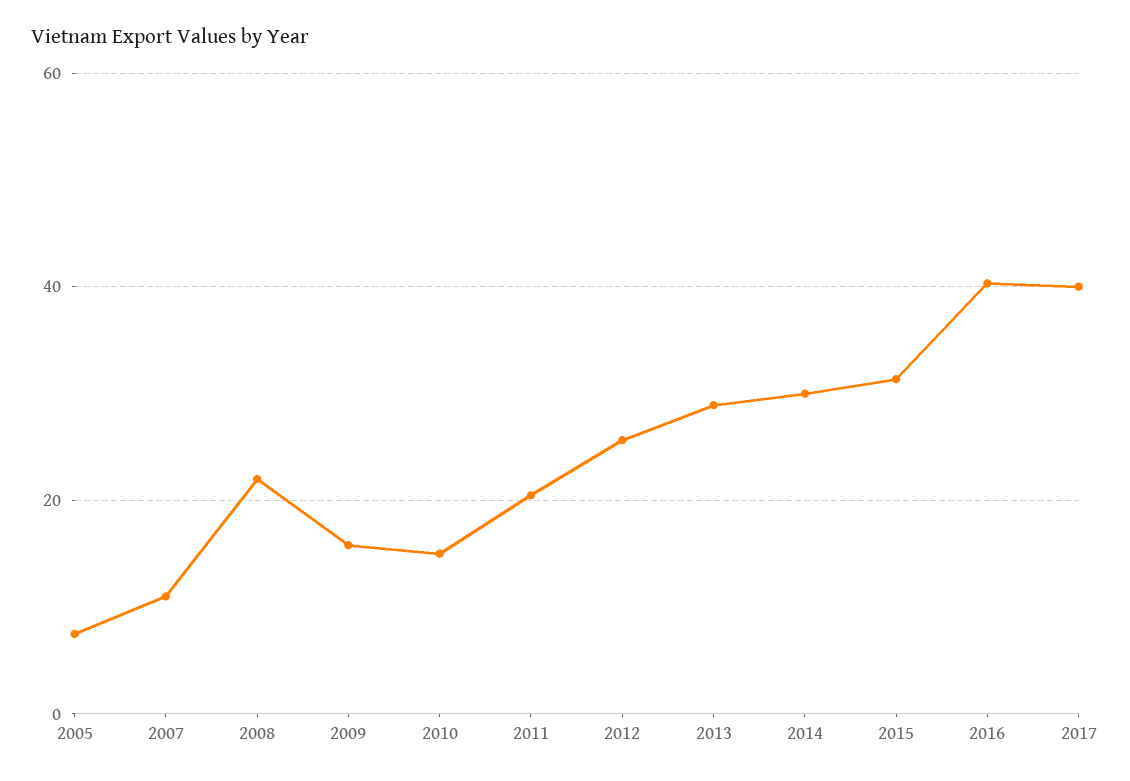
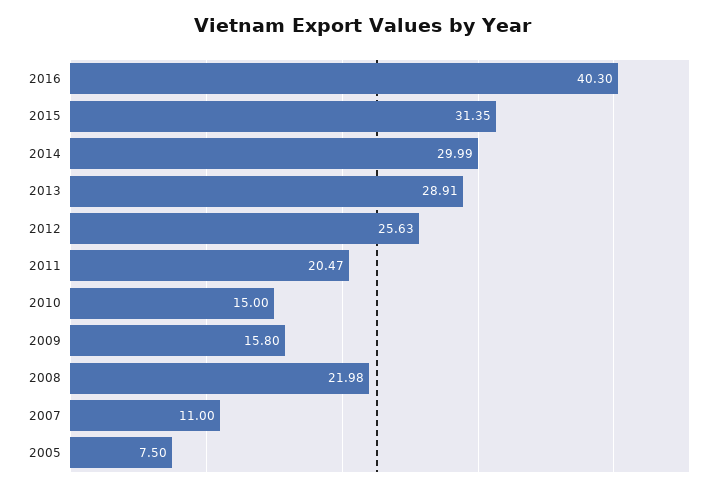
  {
    "2005": 7.5,
    "2007": 11,
    "2008": 21.98,
    "2009": 15.8,
    "2010": 15,
    "2011": 20.47,
    "2012": 25.63,
    "2013": 28.91,
    "2014": 29.99,
    "2015": 31.35,
-   "2016": 40.3,
+   "2016": 40.3
-   "2017": 40
  }

